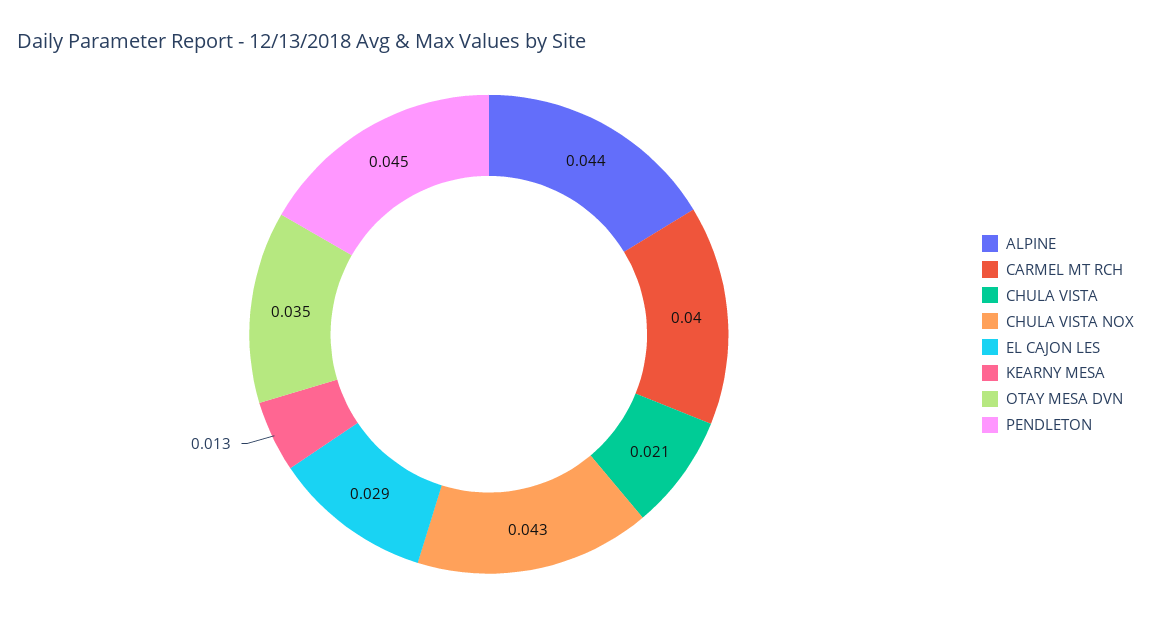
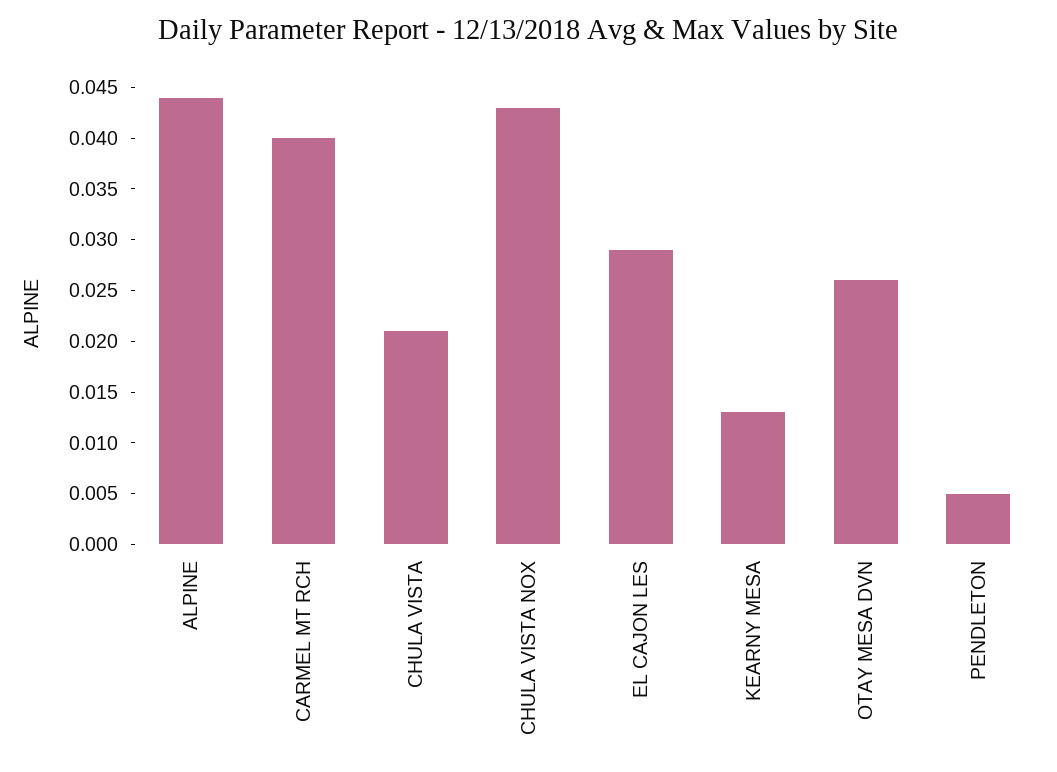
  {
    "ALPINE": 0.044,
    "CARMEL MT RCH": 0.04,
    "CHULA VISTA": 0.021,
    "CHULA VISTA NOX": 0.043,
    "EL CAJON LES": 0.029,
    "KEARNY MESA": 0.013,
-   "OTAY MESA DVN": 0.035,
+   "OTAY MESA DVN": 0.026,
-   "PENDLETON": 0.045
+   "PENDLETON": 0.005
  }

